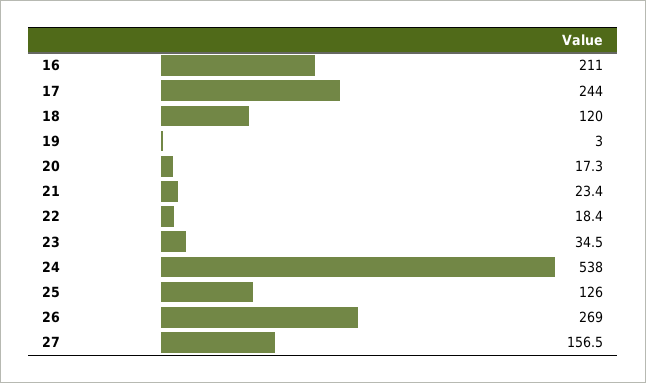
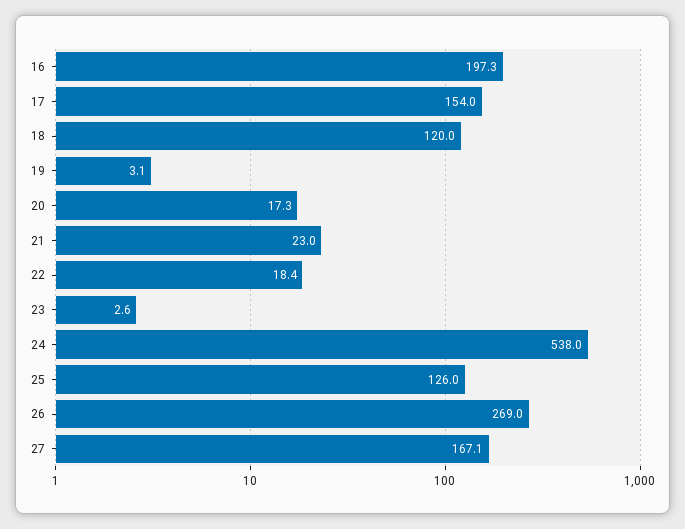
  {
-   "16": 211,
+   "16": 197.3,
-   "17": 244,
+   "17": 154,
    "18": 120,
-   "19": 3,
+   "19": 3.1,
    "20": 17.3,
-   "21": 23.4,
+   "21": 23,
    "22": 18.4,
-   "23": 34.5,
+   "23": 2.6,
    "24": 538,
    "25": 126,
    "26": 269,
-   "27": 156.5
+   "27": 167.1
  }

